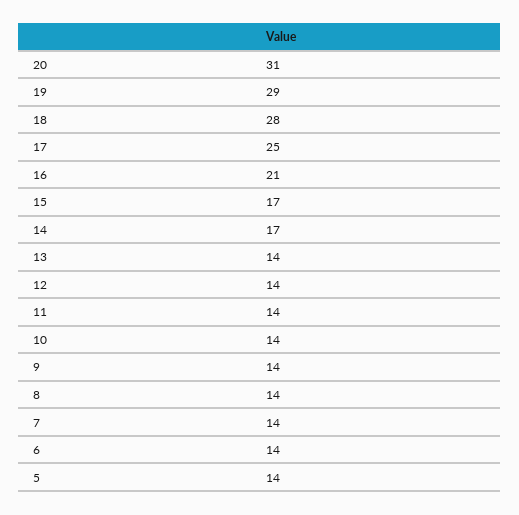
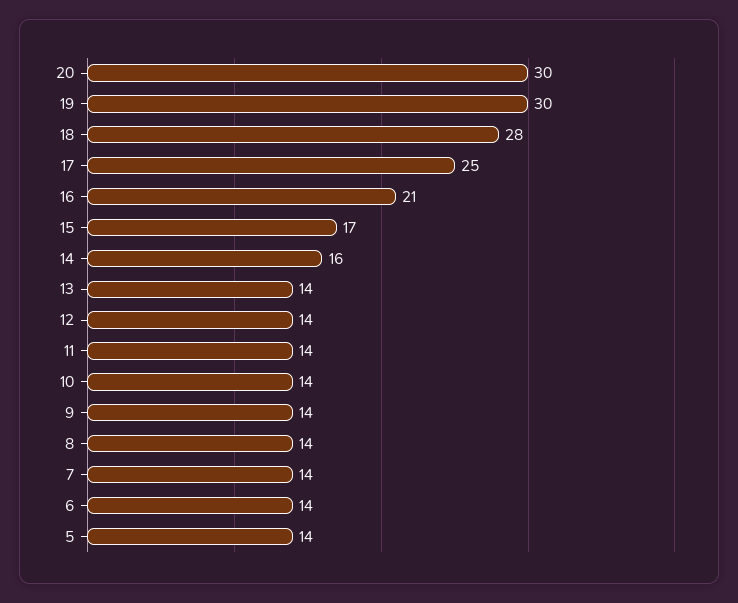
  {
-   "20": 31,
+   "20": 30,
-   "19": 29,
+   "19": 30,
    "18": 28,
    "17": 25,
    "16": 21,
    "15": 17,
-   "14": 17,
+   "14": 16,
    "13": 14,
    "12": 14,
    "11": 14,
    "10": 14,
    "9": 14,
    "8": 14,
    "7": 14,
    "6": 14,
    "5": 14
  }

